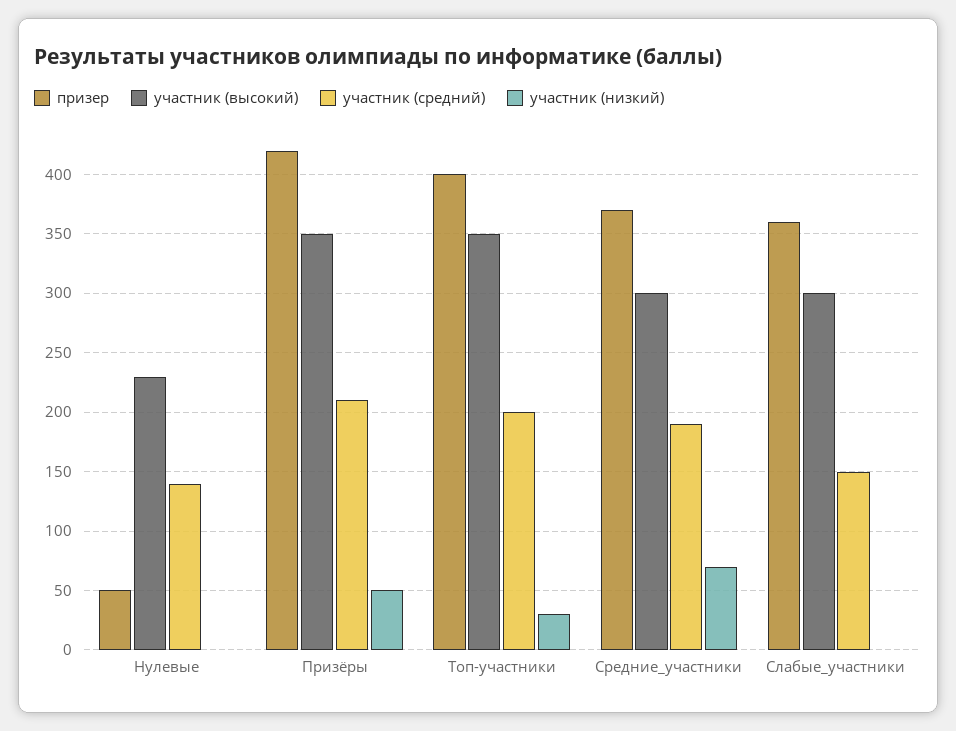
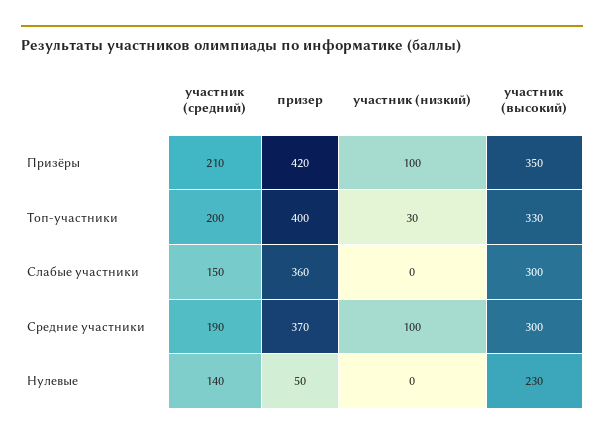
  {
    "призер": {
      "Нулевые": 50,
      "Призёры": 420,
      "Топ-участники": 400,
      "Средние_участники": 370,
      "Слабые_участники": 360
    },
    "участник (высокий)": {
      "Нулевые": 230,
      "Призёры": 350,
-     "Топ-участники": 350,
+     "Топ-участники": 330,
      "Средние_участники": 300,
      "Слабые_участники": 300
    },
    "участник (средний)": {
      "Нулевые": 140,
      "Призёры": 210,
      "Топ-участники": 200,
      "Средние_участники": 190,
      "Слабые_участники": 150
    },
    "участник (низкий)": {
      "Нулевые": 0,
-     "Призёры": 50,
+     "Призёры": 100,
      "Топ-участники": 30,
-     "Средние_участники": 70,
+     "Средние_участники": 100,
      "Слабые_участники": 0
    }
  }

